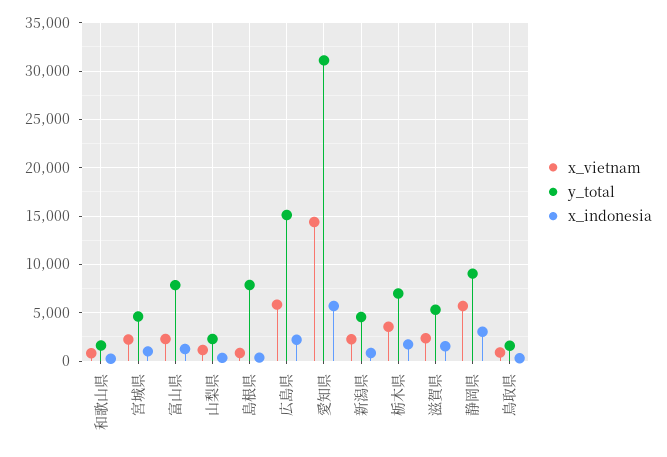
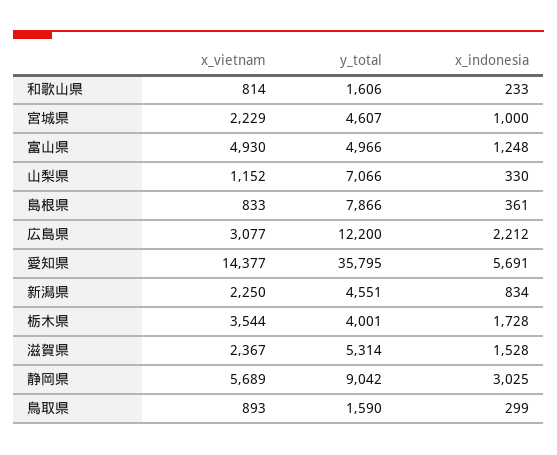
  {
    "x_vietnam": {
      "和歌山県": 814,
      "宮城県": 2229,
-     "富山県": 2000,
+     "富山県": 4930,
      "山梨県": 1152,
      "島根県": 833,
-     "広島県": 6000,
+     "広島県": 3077,
      "愛知県": 14377,
      "新潟県": 2250,
      "栃木県": 3544,
      "滋賀県": 2367,
      "静岡県": 5689,
      "鳥取県": 893
    },
    "y_total": {
      "和歌山県": 1606,
      "宮城県": 4607,
-     "富山県": 8000,
+     "富山県": 4966,
-     "山梨県": 2000,
+     "山梨県": 7066,
      "島根県": 7866,
-     "広島県": 15000,
+     "広島県": 12200,
-     "愛知県": 31000,
+     "愛知県": 35795,
      "新潟県": 4551,
-     "栃木県": 7000,
+     "栃木県": 4001,
      "滋賀県": 5314,
      "静岡県": 9042,
      "鳥取県": 1590
    },
    "x_indonesia": {
      "和歌山県": 233,
      "宮城県": 1000,
      "富山県": 1248,
      "山梨県": 330,
      "島根県": 361,
      "広島県": 2212,
      "愛知県": 5691,
      "新潟県": 834,
      "栃木県": 1728,
      "滋賀県": 1528,
      "静岡県": 3025,
      "鳥取県": 299
    }
  }

